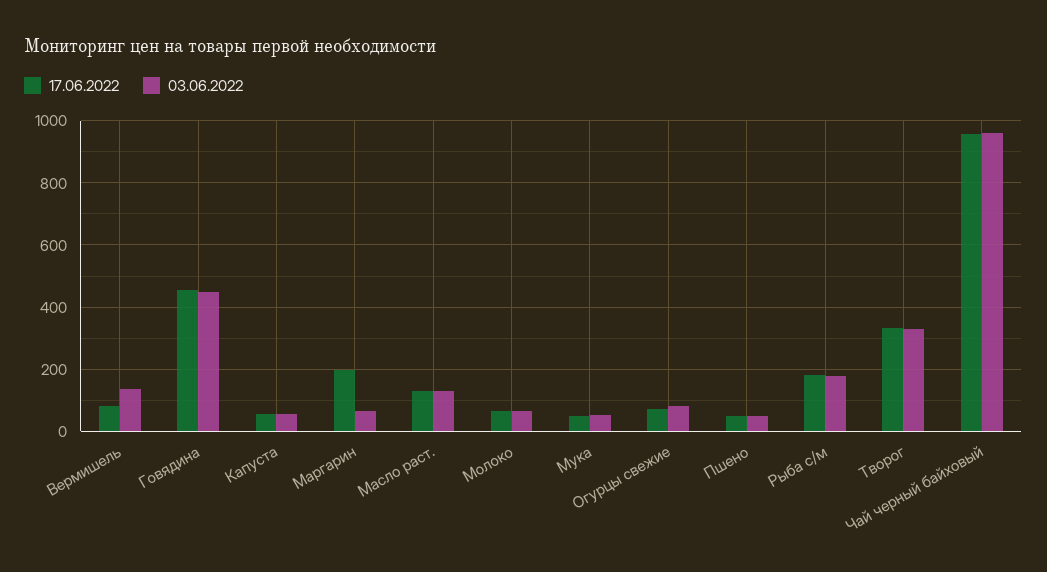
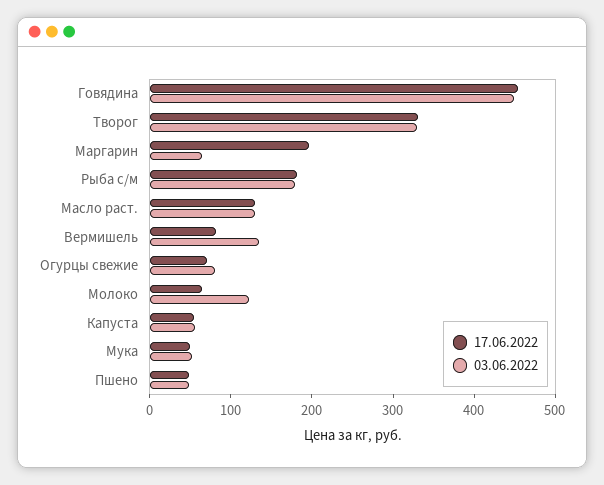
  {
    "17.06.2022": {
      "Вермишель": 80,
      "Говядина": 460,
      "Капуста": 60,
      "Маргарин": 200,
      "Масло раст.": 140,
      "Молоко": 60,
      "Мука": 40,
      "Огурцы свежие": 80,
      "Пшено": 40,
      "Рыба с/м": 180,
-     "Творог": 340,
+     "Творог": 340
-     "Чай черный байховый": 960
    },
    "03.06.2022": {
      "Вермишель": 140,
      "Говядина": 440,
      "Капуста": 60,
      "Маргарин": 60,
      "Масло раст.": 140,
-     "Молоко": 60,
+     "Молоко": 120,
      "Мука": 60,
      "Огурцы свежие": 80,
      "Пшено": 40,
      "Рыба с/м": 180,
-     "Творог": 340,
+     "Творог": 340
-     "Чай черный байховый": 960
    }
  }

